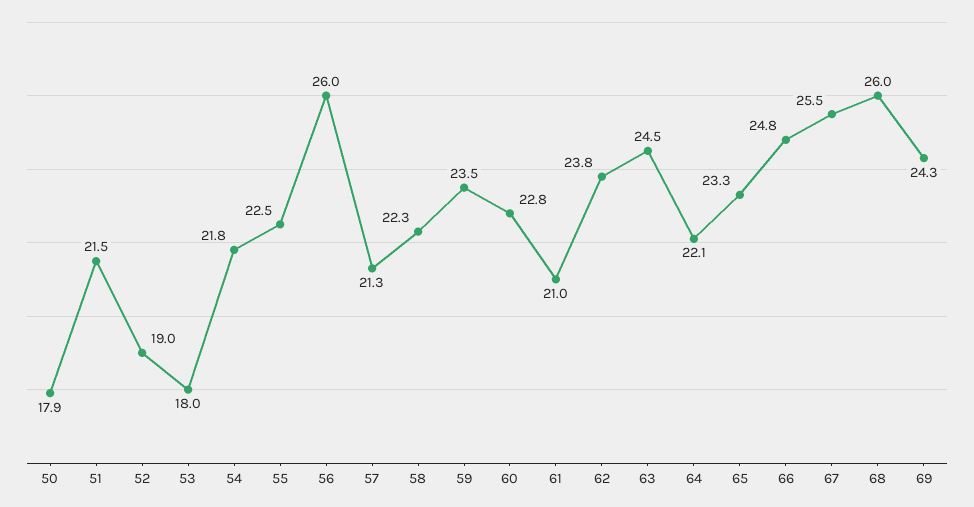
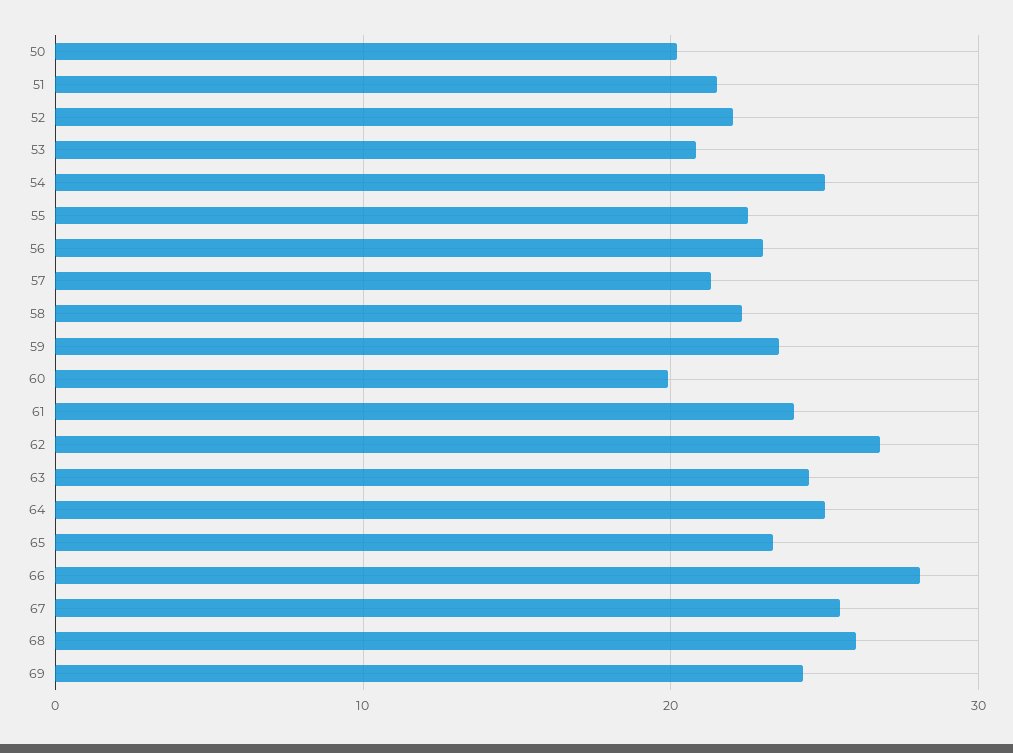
  {
-   "50": 17.9,
+   "50": 20,
    "51": 21.5,
-   "52": 19,
+   "52": 22,
-   "53": 18,
+   "53": 21,
-   "54": 21.8,
+   "54": 25,
    "55": 22.5,
-   "56": 26,
+   "56": 23,
    "57": 21.3,
    "58": 22.3,
    "59": 23.5,
-   "60": 22.8,
+   "60": 20,
-   "61": 21,
+   "61": 24,
-   "62": 23.8,
+   "62": 27,
    "63": 24.5,
-   "64": 22.1,
+   "64": 25,
    "65": 23.3,
-   "66": 24.8,
+   "66": 28,
    "67": 25.5,
    "68": 26,
    "69": 24.3
  }

